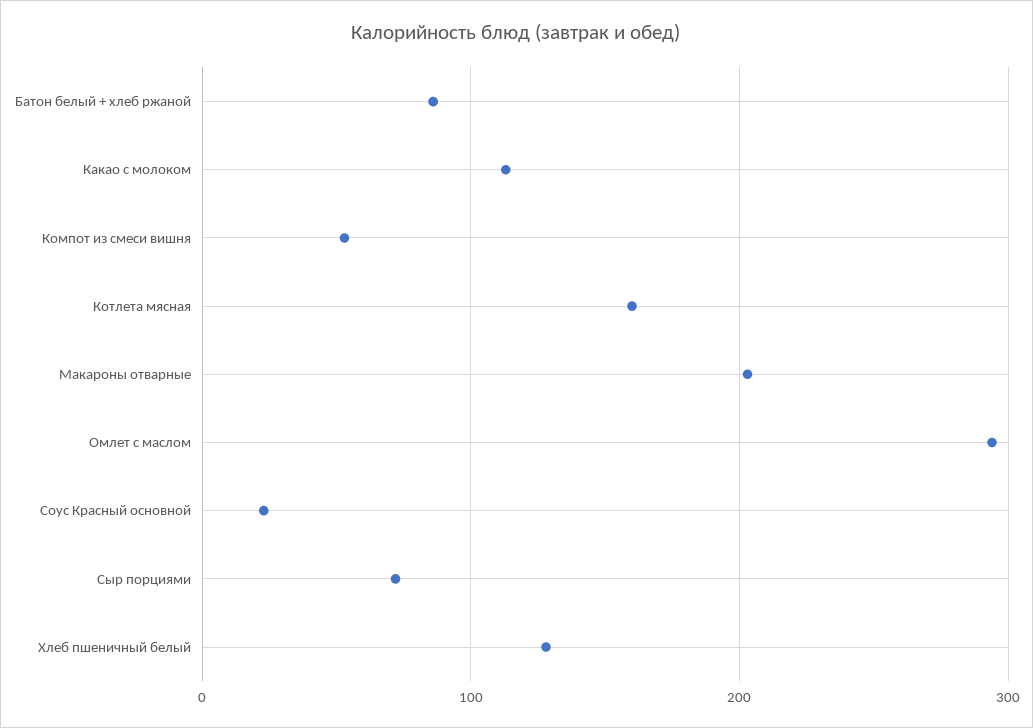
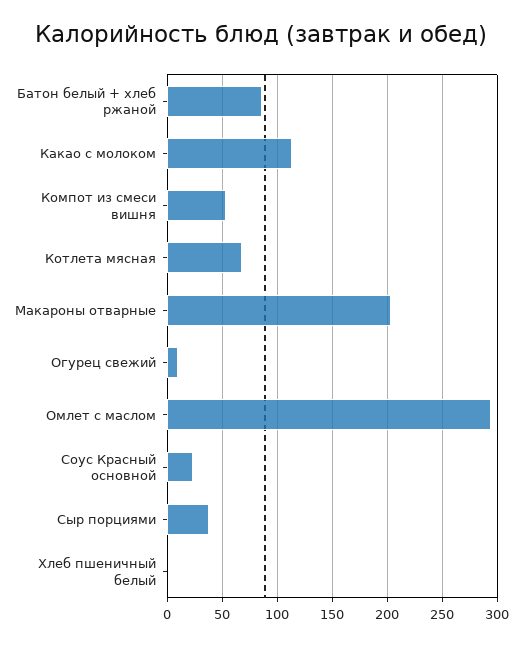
  {
    "Батон белый + хлеб ржаной": 90,
    "Какао с молоком": 110,
    "Компот из смеси вишня": 50,
-   "Котлета мясная": 160,
+   "Котлета мясная": 70,
    "Макароны отварные": 200,
    "Омлет с маслом": 290,
    "Соус Красный основной": 20,
-   "Сыр порциями": 70,
+   "Сыр порциями": 40,
-   "Хлеб пшеничный белый": 130
+   "Хлеб пшеничный белый": 0,
+   "Огурец свежий": 10
  }

